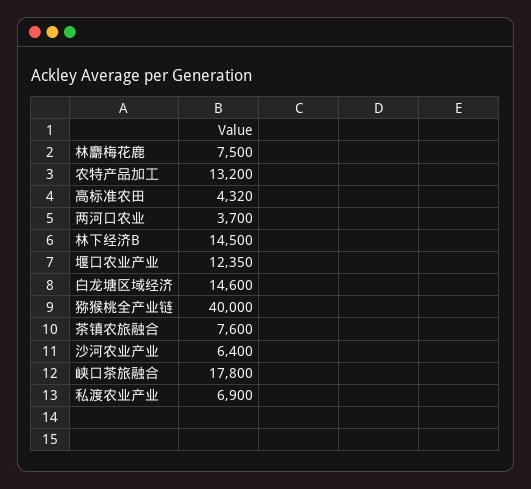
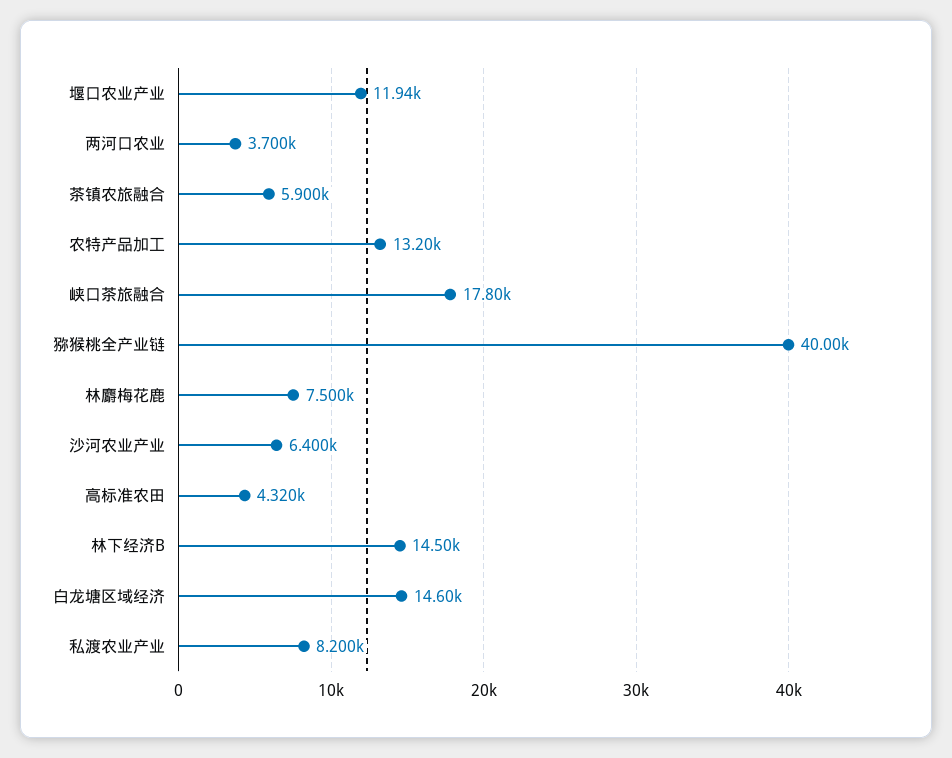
  {
    "林麝梅花鹿": 7500,
    "农特产品加工": 13200,
    "高标准农田": 4320,
    "两河口农业": 3700,
    "林下经济B": 14500,
-   "堰口农业产业": 12350,
+   "堰口农业产业": 11940,
    "白龙塘区域经济": 14600,
    "猕猴桃全产业链": 40000,
-   "茶镇农旅融合": 7600,
+   "茶镇农旅融合": 5900,
    "沙河农业产业": 6400,
    "峡口茶旅融合": 17800,
-   "私渡农业产业": 6900
+   "私渡农业产业": 8200
  }

